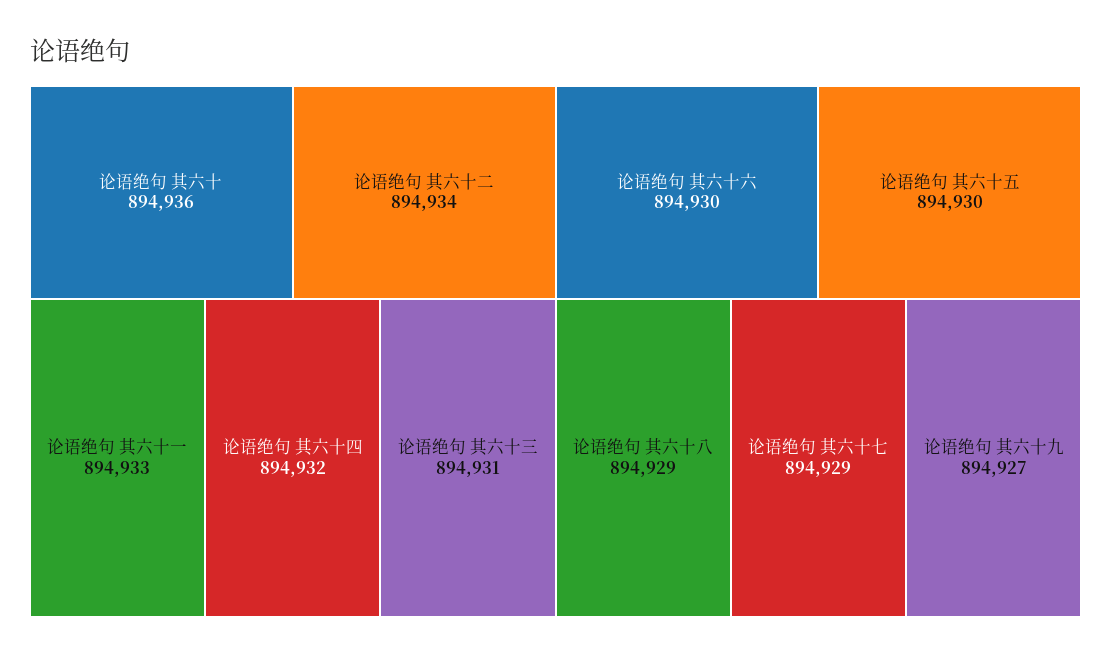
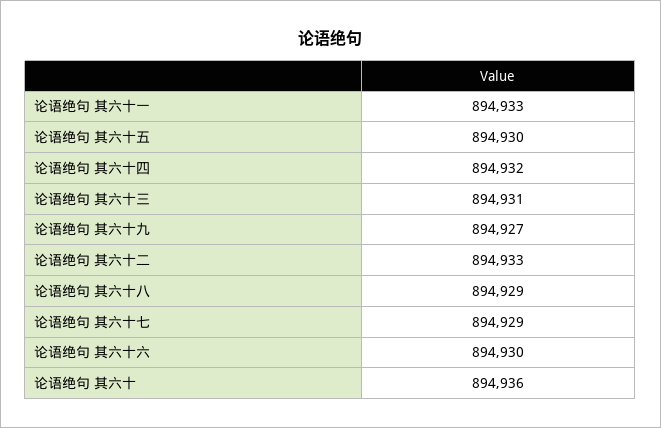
  {
    "论语绝句 其六十": 894936,
-   "论语绝句 其六十二": 894934,
+   "论语绝句 其六十二": 894933,
    "论语绝句 其六十一": 894933,
    "论语绝句 其六十四": 894932,
    "论语绝句 其六十三": 894931,
    "论语绝句 其六十六": 894930,
    "论语绝句 其六十五": 894930,
    "论语绝句 其六十八": 894929,
    "论语绝句 其六十七": 894929,
    "论语绝句 其六十九": 894927
  }

